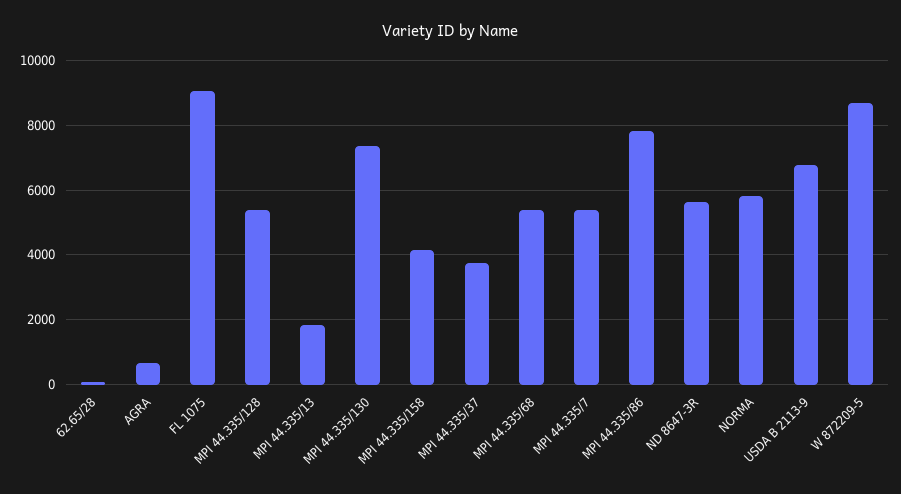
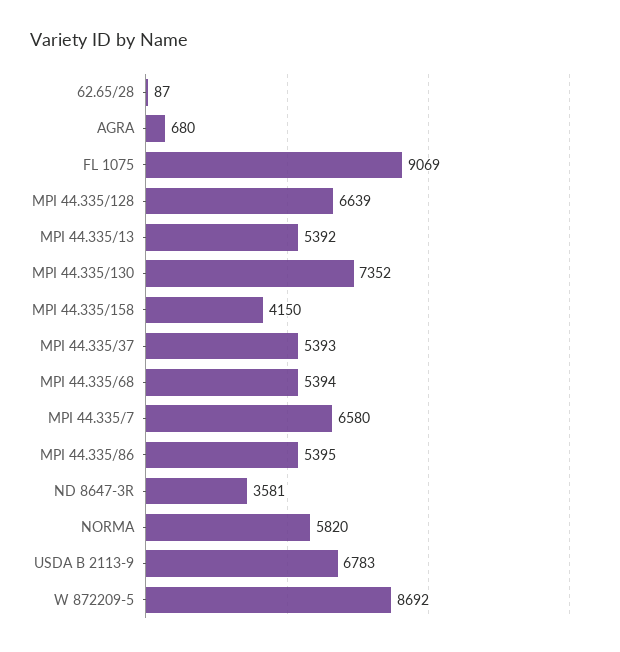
  {
    "62.65/28": 87,
    "AGRA": 680,
    "FL 1075": 9069,
-   "MPI 44.335/128": 5400,
+   "MPI 44.335/128": 6639,
-   "MPI 44.335/13": 1800,
+   "MPI 44.335/13": 5392,
    "MPI 44.335/130": 7352,
    "MPI 44.335/158": 4150,
-   "MPI 44.335/37": 3800,
+   "MPI 44.335/37": 5393,
    "MPI 44.335/68": 5394,
-   "MPI 44.335/7": 5400,
+   "MPI 44.335/7": 6580,
-   "MPI 44.335/86": 7800,
+   "MPI 44.335/86": 5395,
-   "ND 8647-3R": 5600,
+   "ND 8647-3R": 3581,
    "NORMA": 5820,
    "USDA B 2113-9": 6783,
    "W 872209-5": 8692
  }

